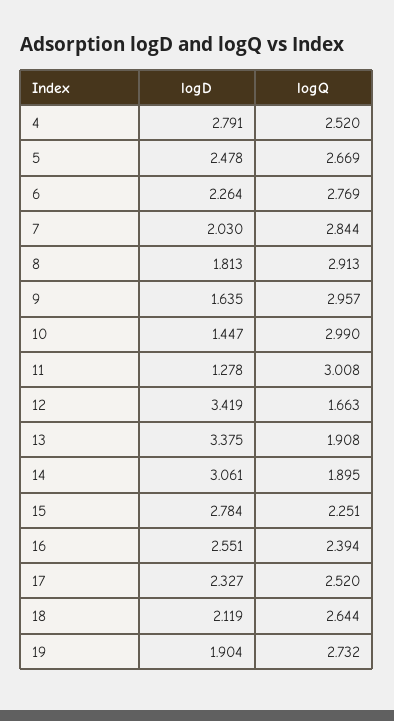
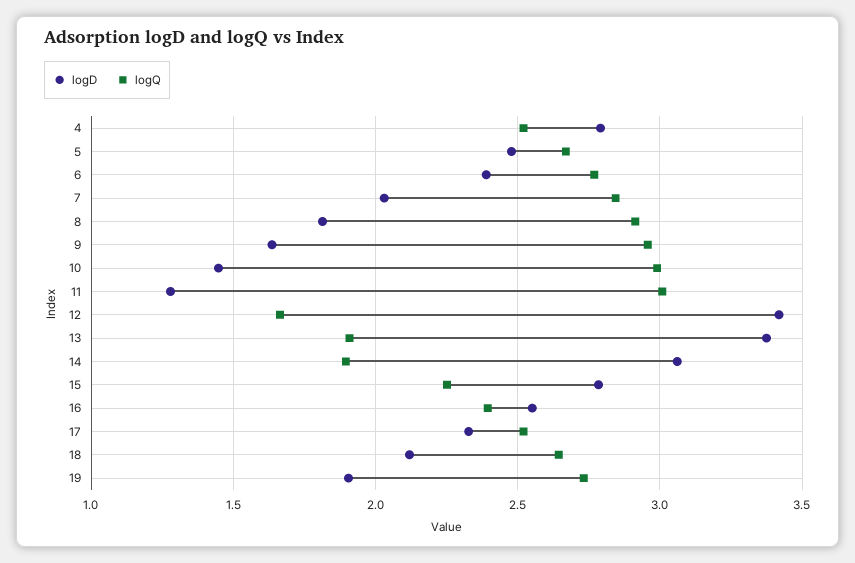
  {
    "logD": {
      "4": 2.791,
      "5": 2.478,
-     "6": 2.264,
+     "6": 2.4,
      "7": 2.03,
      "8": 1.813,
      "9": 1.635,
      "10": 1.447,
      "11": 1.278,
      "12": 3.419,
      "13": 3.375,
      "14": 3.061,
      "15": 2.784,
      "16": 2.551,
      "17": 2.327,
      "18": 2.119,
      "19": 1.904
    },
    "logQ": {
      "4": 2.52,
      "5": 2.669,
      "6": 2.769,
      "7": 2.844,
      "8": 2.913,
      "9": 2.957,
      "10": 2.99,
      "11": 3.008,
      "12": 1.663,
      "13": 1.908,
      "14": 1.895,
      "15": 2.251,
      "16": 2.394,
      "17": 2.52,
      "18": 2.644,
      "19": 2.732
    }
  }

